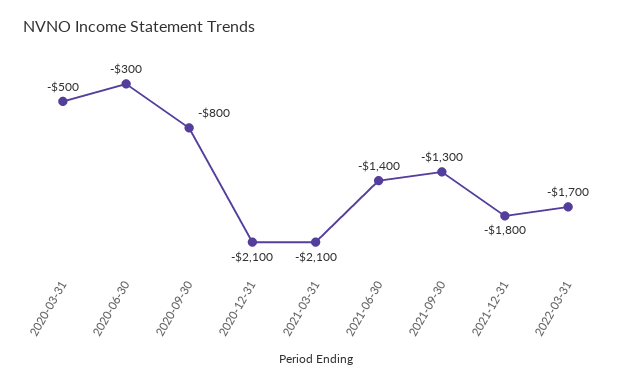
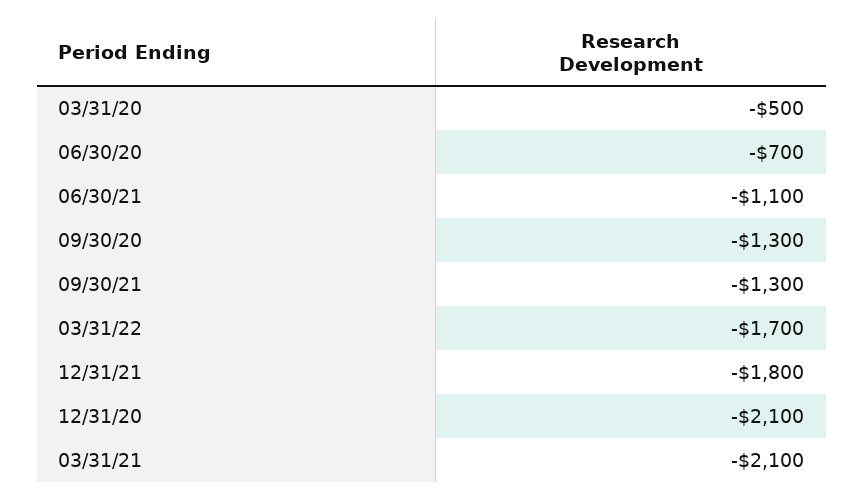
  {
    "2020-03-31": -500,
-   "2020-06-30": -300,
+   "2020-06-30": -700,
-   "2020-09-30": -800,
+   "2020-09-30": -1300,
    "2020-12-31": -2100,
    "2021-03-31": -2100,
-   "2021-06-30": -1400,
+   "2021-06-30": -1100,
    "2021-09-30": -1300,
    "2021-12-31": -1800,
    "2022-03-31": -1700
  }

